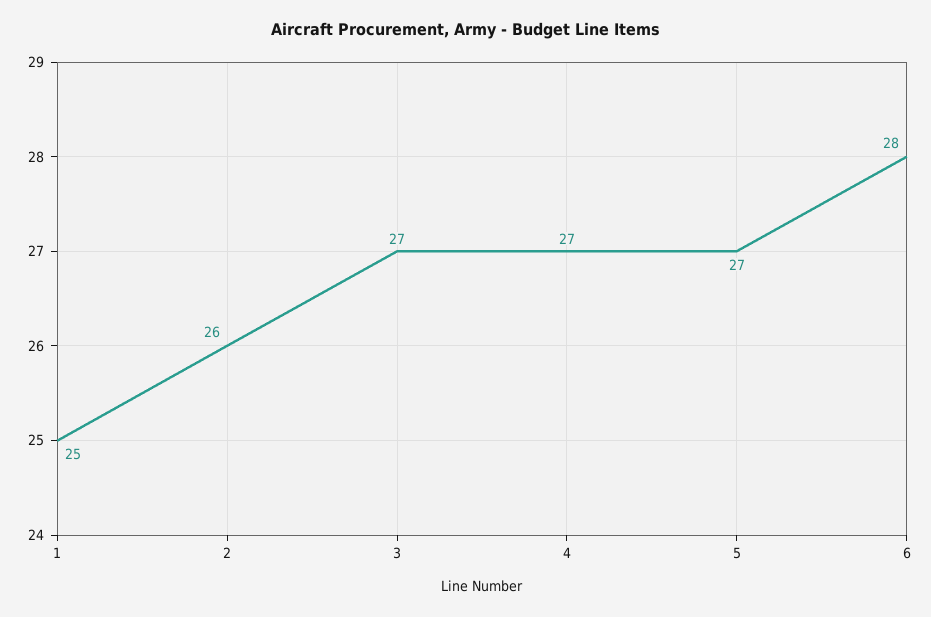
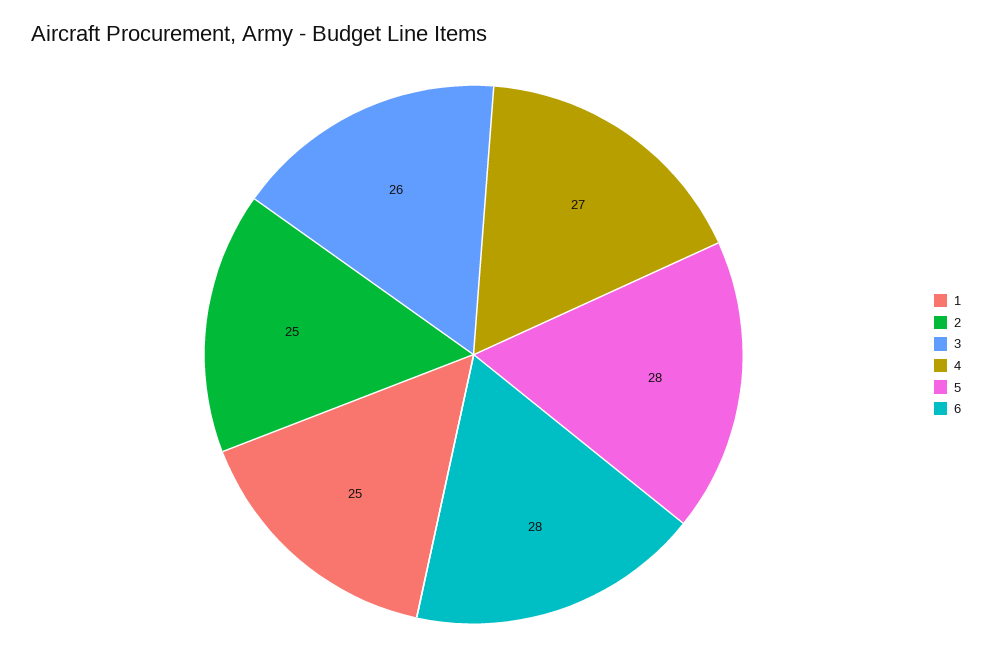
  {
    "1": 25,
-   "2": 26,
+   "2": 25,
-   "3": 27,
+   "3": 26,
    "4": 27,
-   "5": 27,
+   "5": 28,
    "6": 28
  }

